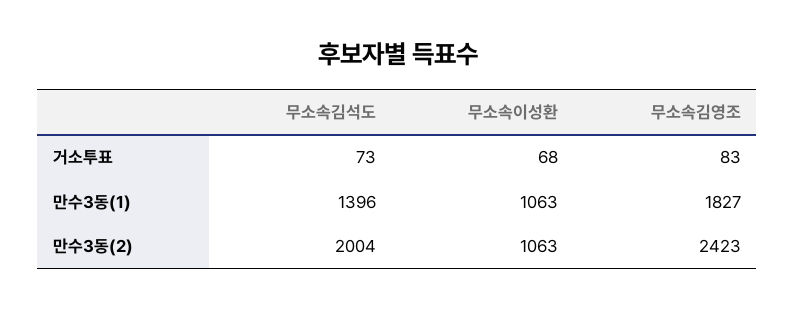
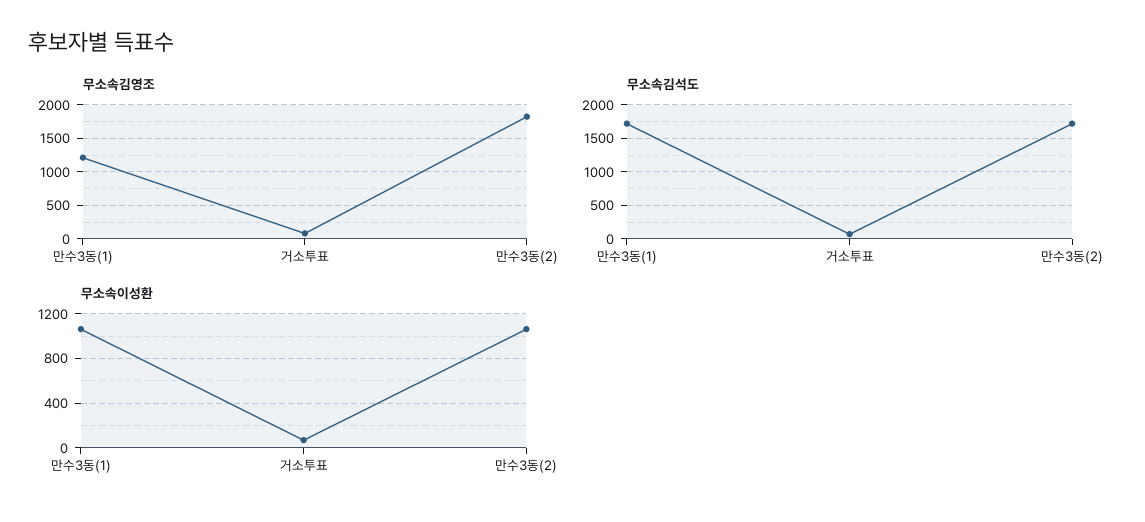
  {
    "무소속김석도": {
      "거소투표": 73,
-     "만수3동(1)": 1396,
+     "만수3동(1)": 1700,
-     "만수3동(2)": 2004
+     "만수3동(2)": 1700
    },
    "무소속이성환": {
      "거소투표": 68,
      "만수3동(1)": 1063,
      "만수3동(2)": 1063
    },
    "무소속김영조": {
      "거소투표": 83,
-     "만수3동(1)": 1827,
+     "만수3동(1)": 1200,
-     "만수3동(2)": 2423
+     "만수3동(2)": 1800
    }
  }

